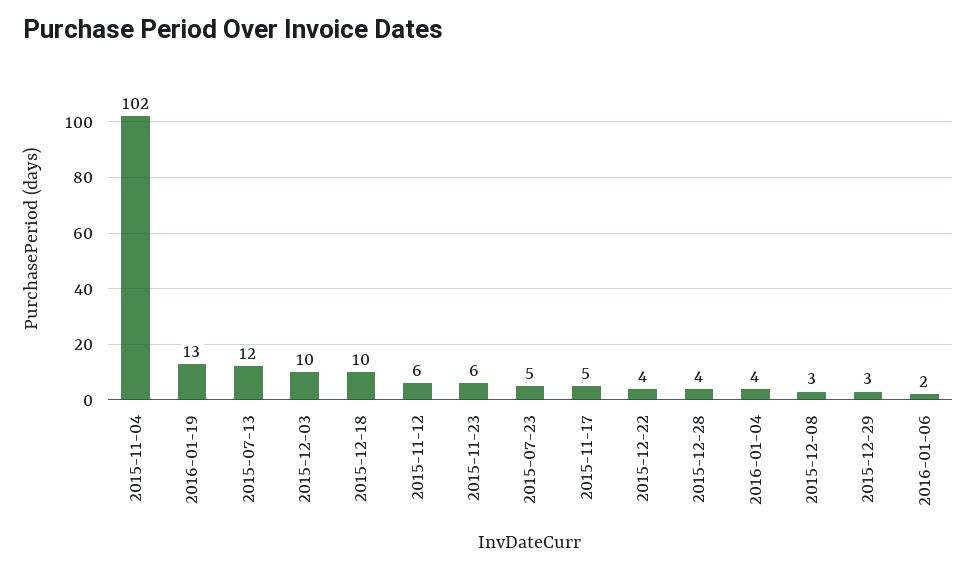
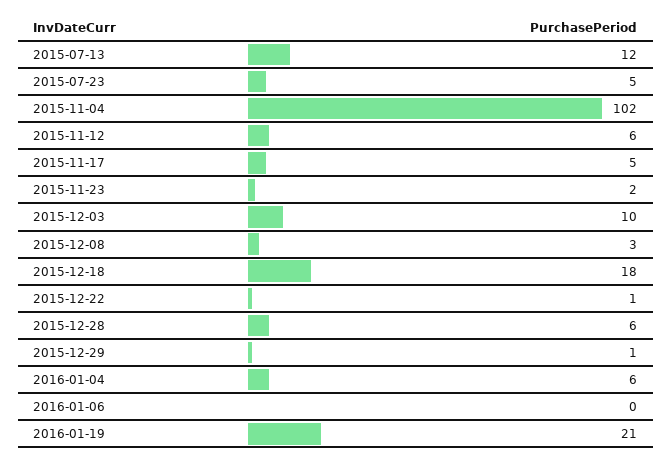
  {
    "2015-11-04": 102,
-   "2016-01-19": 13,
+   "2016-01-19": 21,
    "2015-07-13": 12,
    "2015-12-03": 10,
-   "2015-12-18": 10,
+   "2015-12-18": 18,
    "2015-11-12": 6,
-   "2015-11-23": 6,
+   "2015-11-23": 2,
    "2015-07-23": 5,
    "2015-11-17": 5,
-   "2015-12-22": 4,
+   "2015-12-22": 1,
-   "2015-12-28": 4,
+   "2015-12-28": 6,
-   "2016-01-04": 4,
+   "2016-01-04": 6,
    "2015-12-08": 3,
-   "2015-12-29": 3,
+   "2015-12-29": 1,
-   "2016-01-06": 2
+   "2016-01-06": 0
  }

